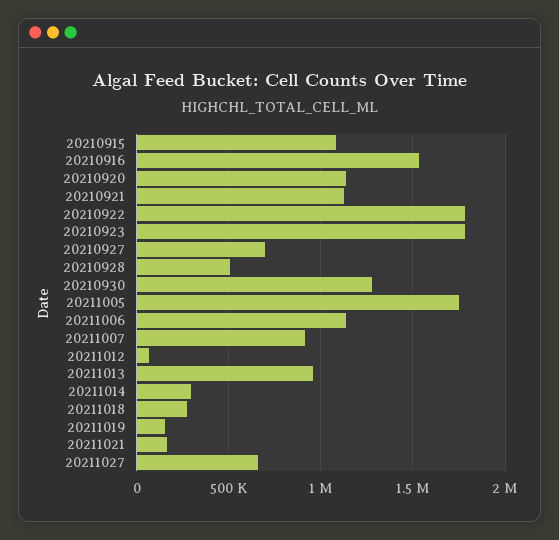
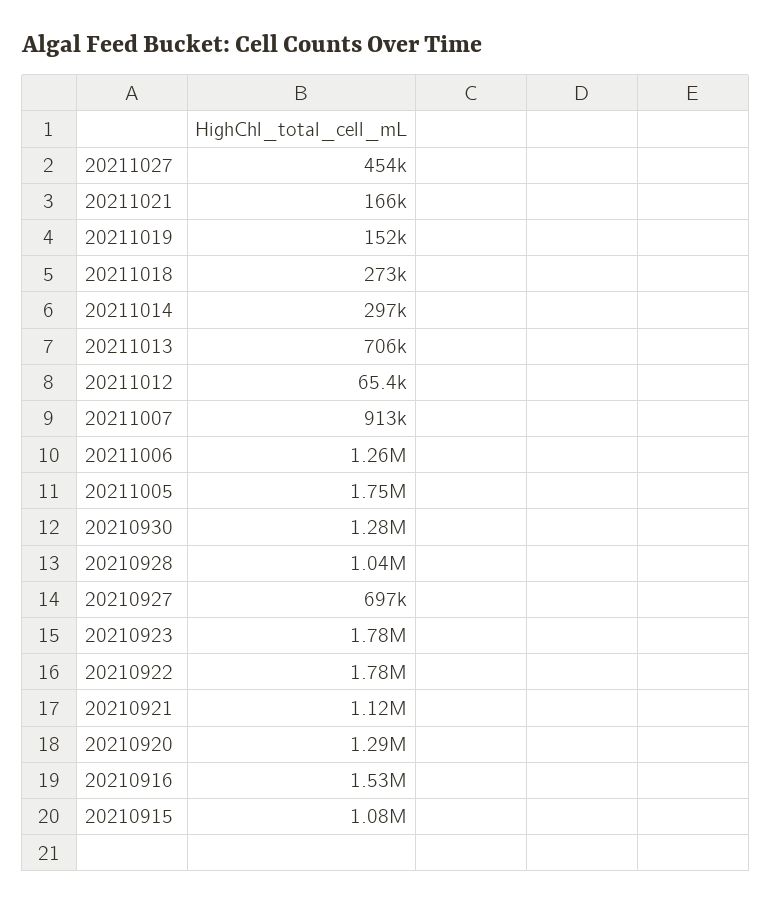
  {
    "20210915": 1080000,
    "20210916": 1530000,
-   "20210920": 1150000,
+   "20210920": 1290000,
    "20210921": 1120000,
    "20210922": 1780000,
    "20210923": 1780000,
    "20210927": 697000,
-   "20210928": 500000,
+   "20210928": 1040000,
    "20210930": 1280000,
    "20211005": 1750000,
-   "20211006": 1150000,
+   "20211006": 1260000,
    "20211007": 913000,
    "20211012": 65400,
-   "20211013": 950000,
+   "20211013": 706000,
    "20211014": 297000,
    "20211018": 273000,
    "20211019": 152000,
    "20211021": 166000,
-   "20211027": 650000
+   "20211027": 454000
  }

